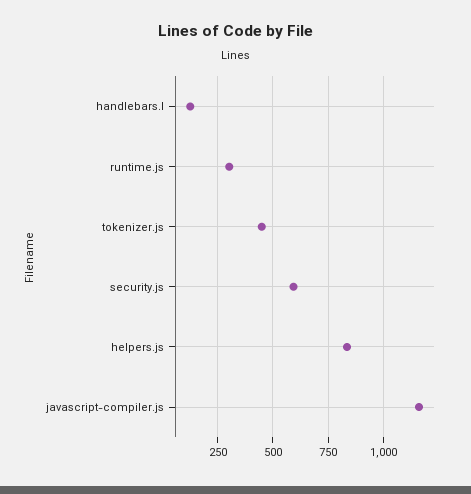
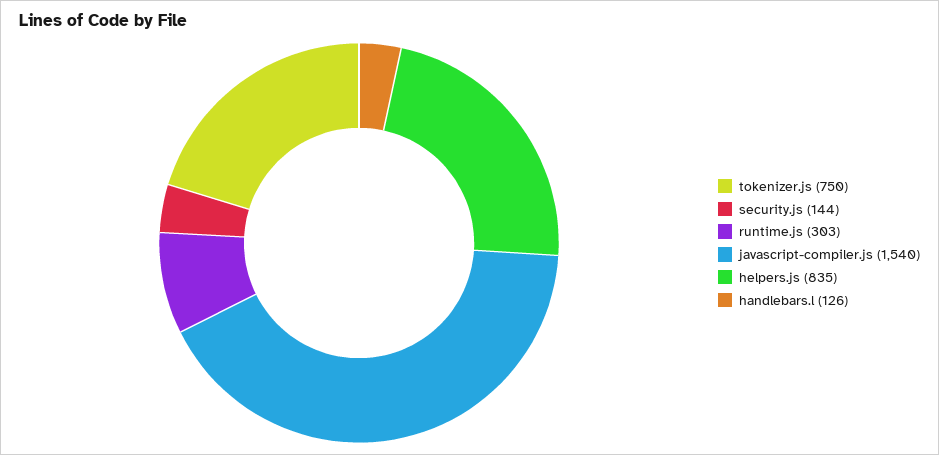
  {
    "handlebars.l": 126,
    "runtime.js": 303,
-   "tokenizer.js": 450,
+   "tokenizer.js": 750,
-   "security.js": 600,
+   "security.js": 144,
    "helpers.js": 835,
-   "javascript-compiler.js": 1150
+   "javascript-compiler.js": 1540
  }

